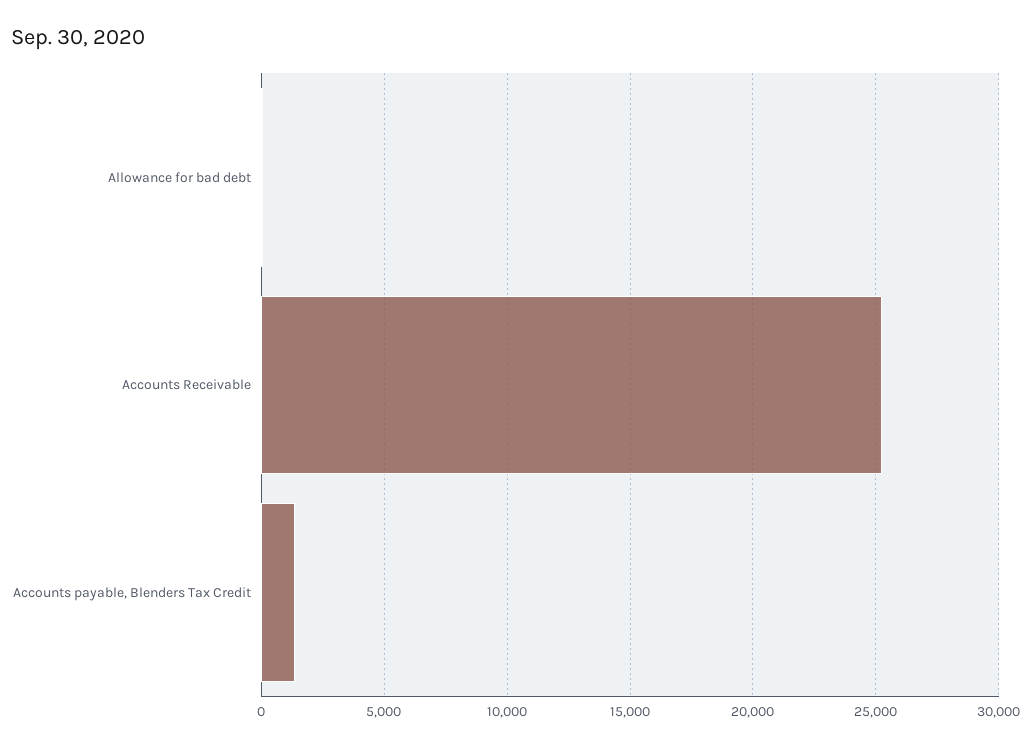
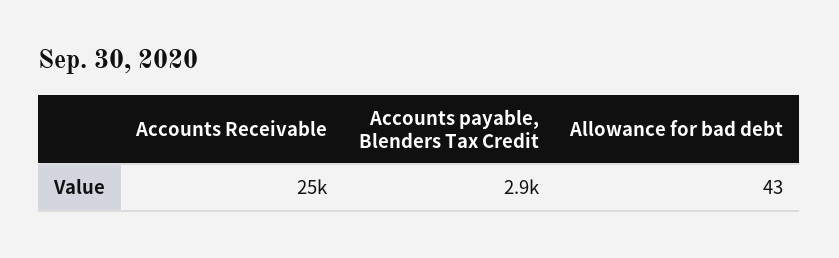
  {
    "Allowance for bad debt": 43,
    "Accounts Receivable": 25000,
-   "Accounts payable, Blenders Tax Credit": 1500
+   "Accounts payable, Blenders Tax Credit": 2900
  }

